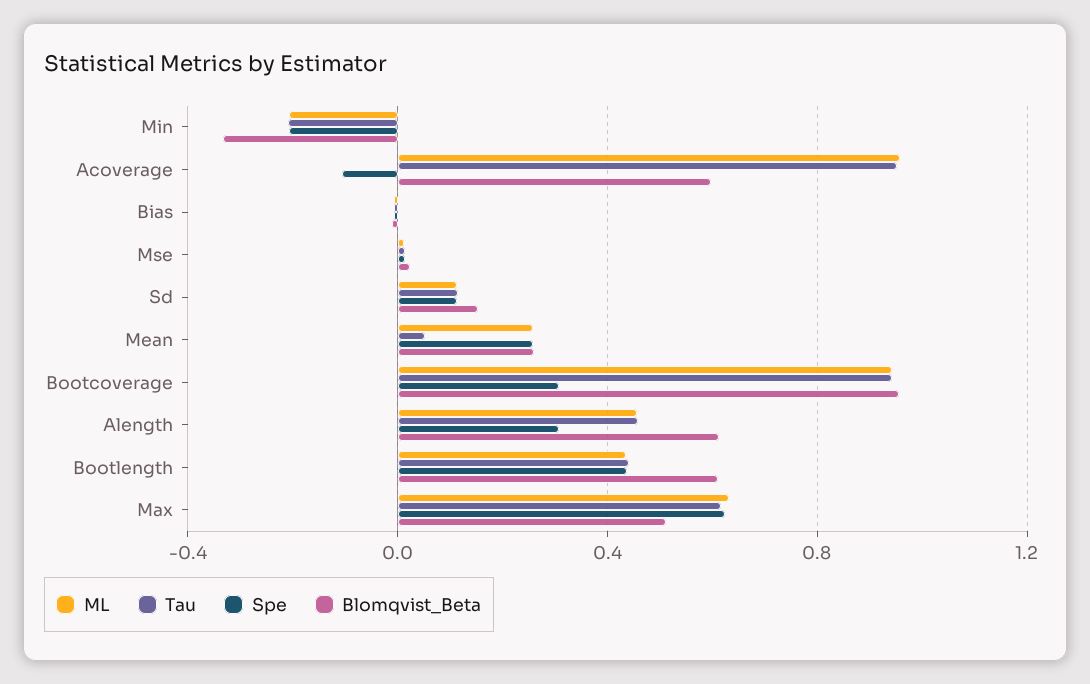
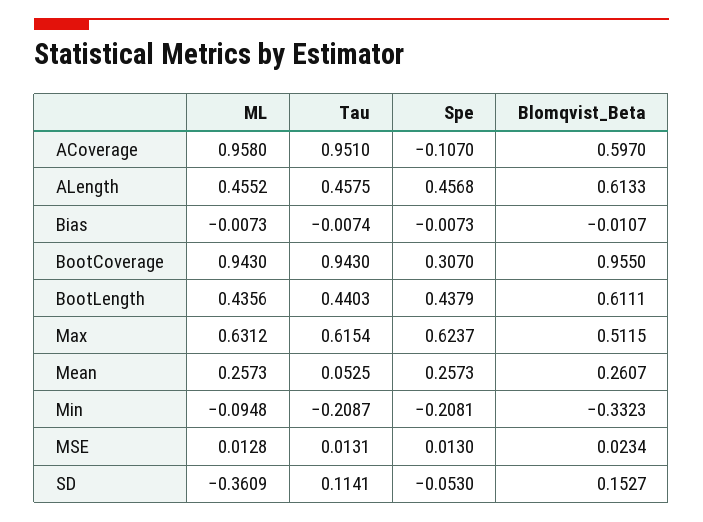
  {
    "ML": {
-     "Min": -0.2,
+     "Min": -0.0948,
      "Acoverage": 0.958,
      "Bias": -0.0073,
      "Mse": 0.0128,
-     "Sd": 0.1,
+     "Sd": -0.3609,
      "Mean": 0.2573,
      "Bootcoverage": 0.943,
      "Alength": 0.4552,
      "Bootlength": 0.4356,
      "Max": 0.6312
    },
    "Tau": {
      "Min": -0.2087,
      "Acoverage": 0.951,
      "Bias": -0.0074,
      "Mse": 0.0131,
      "Sd": 0.1141,
      "Mean": 0.0525,
      "Bootcoverage": 0.943,
      "Alength": 0.4575,
      "Bootlength": 0.4403,
      "Max": 0.6154
    },
    "Spe": {
      "Min": -0.2081,
      "Acoverage": -0.107,
      "Bias": -0.0073,
      "Mse": 0.013,
-     "Sd": 0.1,
+     "Sd": -0.053,
      "Mean": 0.2573,
      "Bootcoverage": 0.307,
-     "Alength": 0.3,
+     "Alength": 0.4568,
      "Bootlength": 0.4379,
      "Max": 0.6237
    },
    "Blomqvist_Beta": {
      "Min": -0.3323,
      "Acoverage": 0.597,
      "Bias": -0.0107,
      "Mse": 0.0234,
      "Sd": 0.1527,
      "Mean": 0.2607,
      "Bootcoverage": 0.955,
      "Alength": 0.6133,
      "Bootlength": 0.6111,
      "Max": 0.5115
    }
  }

